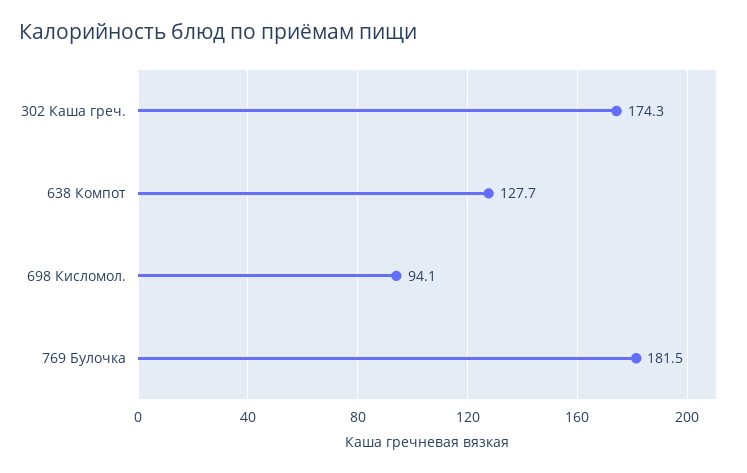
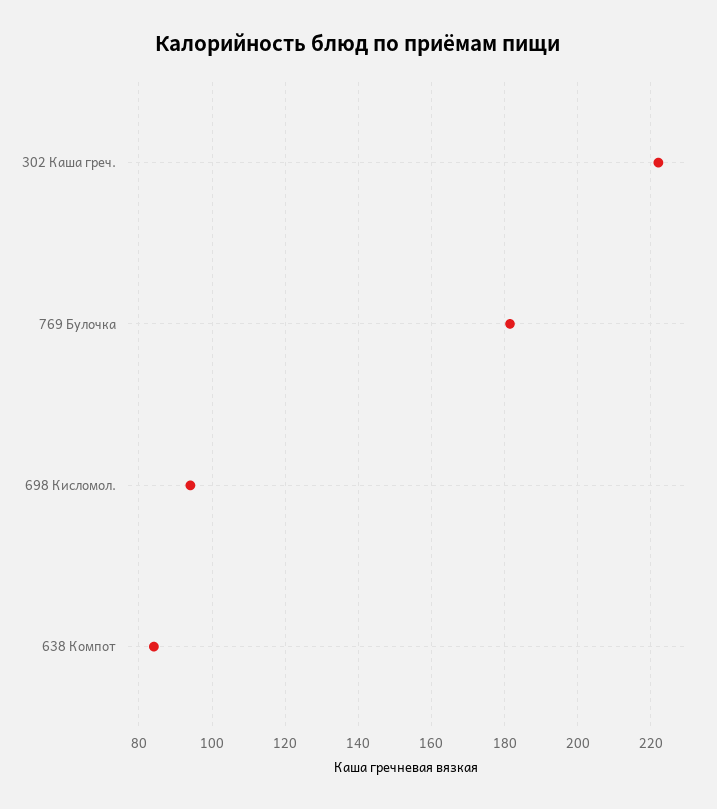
  {
-   "302 Каша греч.": 174.3,
+   "302 Каша греч.": 222,
-   "638 Компот": 127.7,
+   "638 Компот": 84,
    "698 Кисломол.": 94.1,
    "769 Булочка": 181.5
  }

